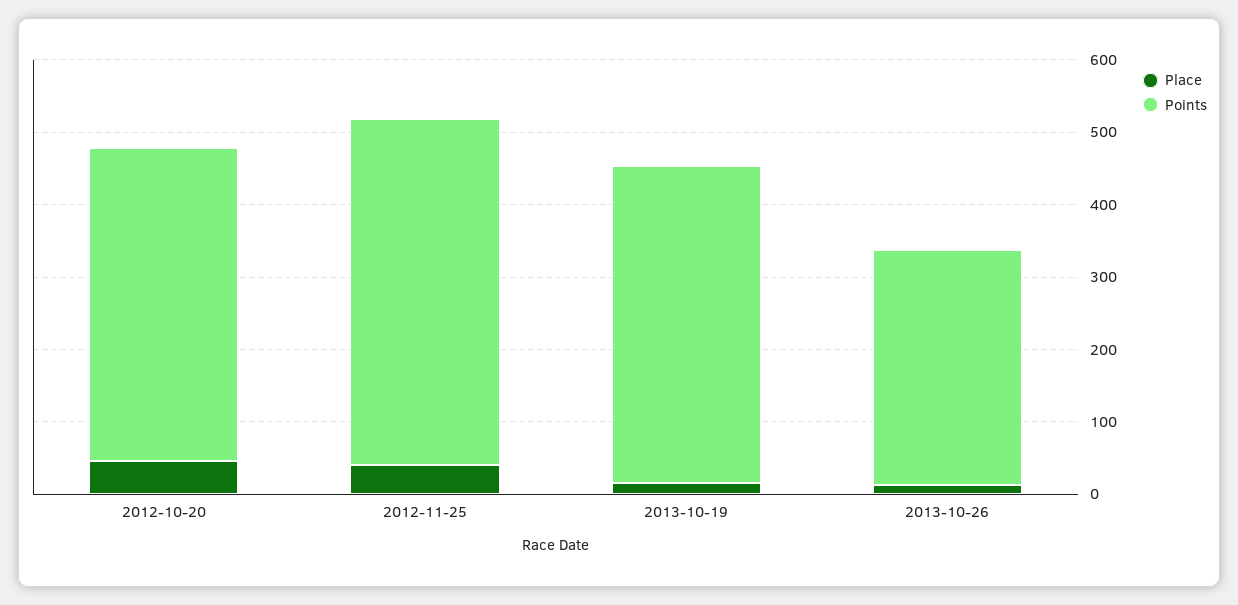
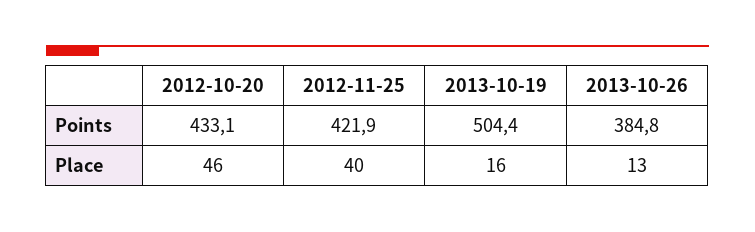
  {
    "Place": {
      "2012-10-20": 46,
      "2012-11-25": 40,
      "2013-10-19": 16,
      "2013-10-26": 13
    },
    "Points": {
      "2012-10-20": 433.1,
-     "2012-11-25": 480,
+     "2012-11-25": 421.9,
-     "2013-10-19": 440,
+     "2013-10-19": 504.4,
-     "2013-10-26": 320
+     "2013-10-26": 384.8
    }
  }

